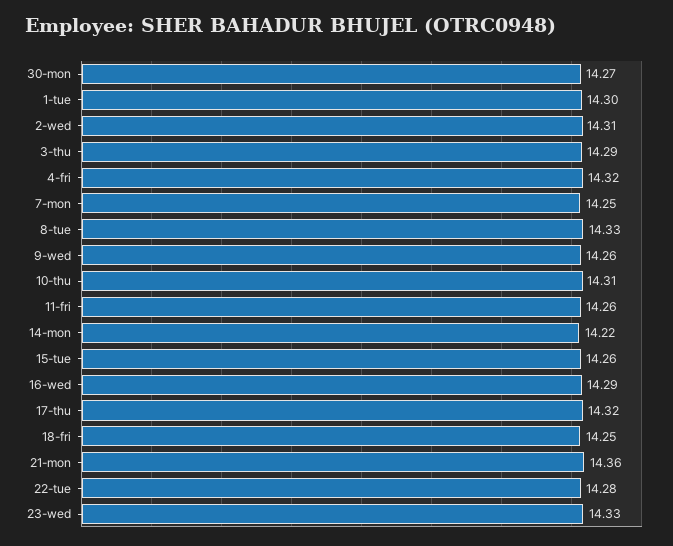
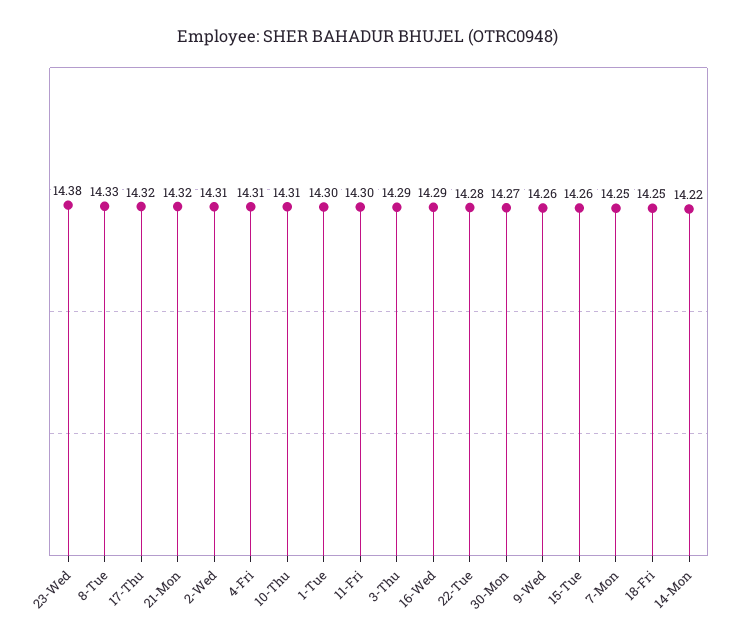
  {
    "30-mon": 14.27,
    "1-tue": 14.3,
    "2-wed": 14.31,
    "3-thu": 14.29,
-   "4-fri": 14.32,
+   "4-fri": 14.31,
    "7-mon": 14.25,
    "8-tue": 14.33,
    "9-wed": 14.26,
    "10-thu": 14.31,
-   "11-fri": 14.26,
+   "11-fri": 14.3,
    "14-mon": 14.22,
    "15-tue": 14.26,
    "16-wed": 14.29,
    "17-thu": 14.32,
    "18-fri": 14.25,
-   "21-mon": 14.36,
+   "21-mon": 14.32,
    "22-tue": 14.28,
-   "23-wed": 14.33
+   "23-wed": 14.38
  }

